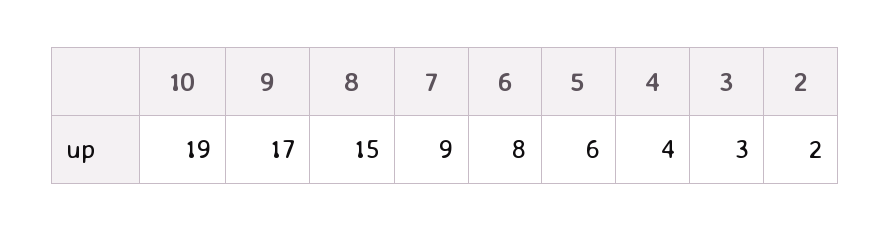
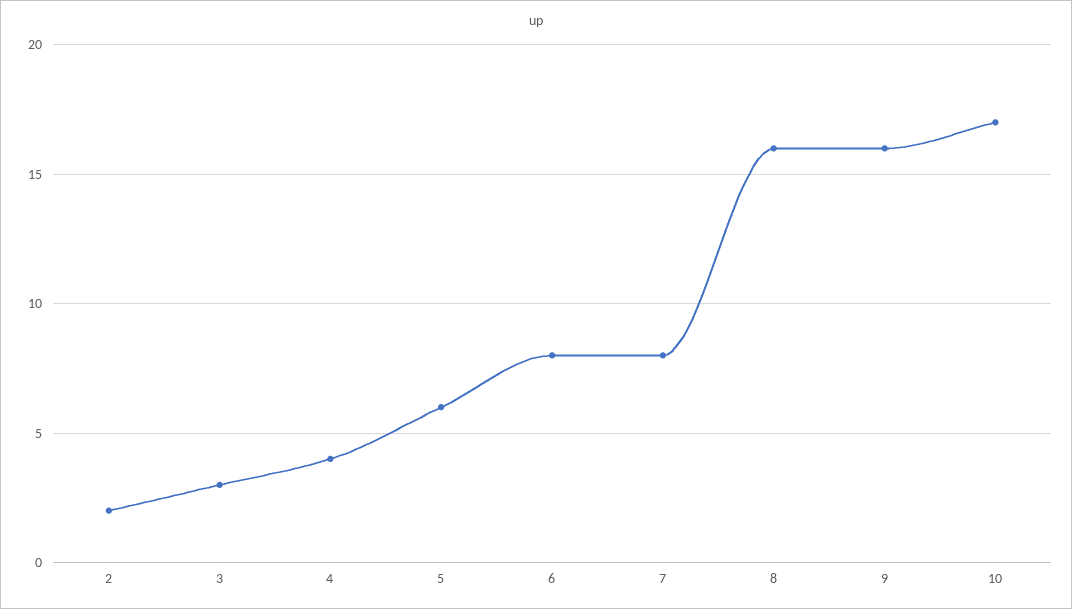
  {
-   "10": 19,
+   "10": 17,
-   "9": 17,
+   "9": 16,
-   "8": 15,
+   "8": 16,
-   "7": 9,
+   "7": 8,
    "6": 8,
    "5": 6,
    "4": 4,
    "3": 3,
    "2": 2
  }

